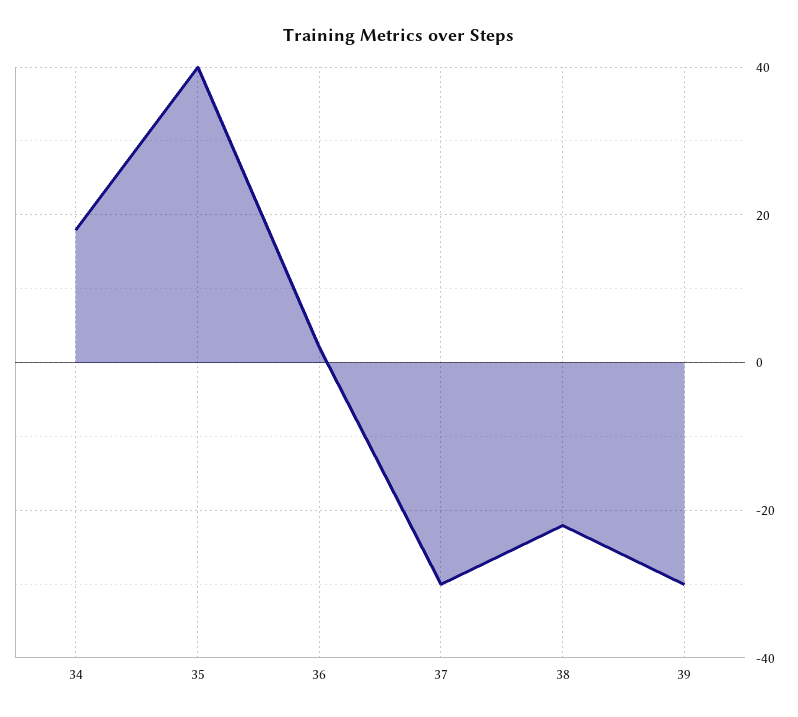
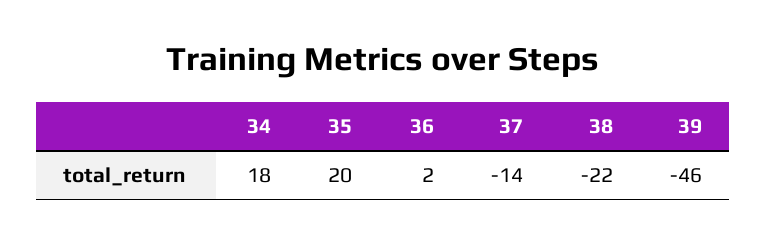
  {
    "34": 18,
-   "35": 40,
+   "35": 20,
    "36": 2,
-   "37": -30,
+   "37": -14,
    "38": -22,
-   "39": -30
+   "39": -46
  }

